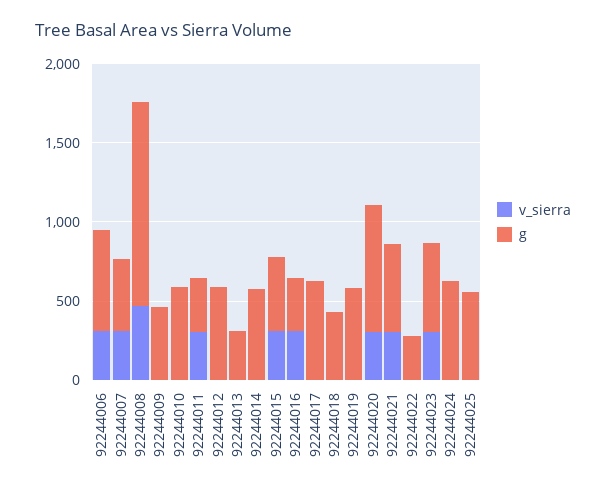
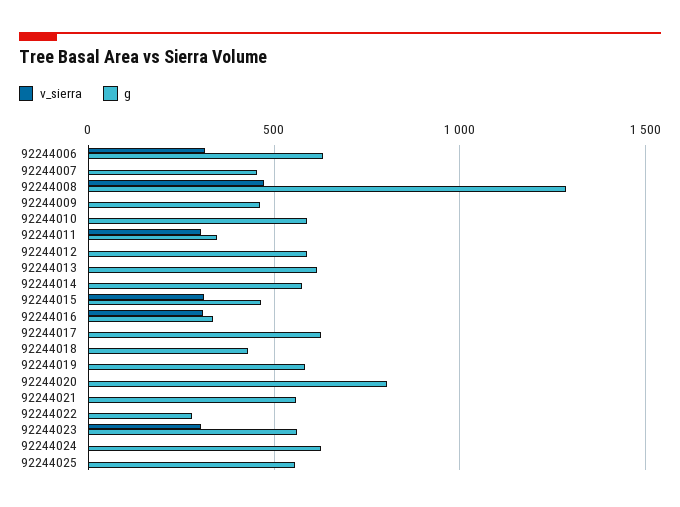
  {
    "v_sierra": {
      "92244006": 300,
-     "92244007": 300,
+     "92244007": 0,
      "92244008": 450,
      "92244009": 0,
      "92244010": 0,
      "92244011": 300,
      "92244012": 0,
      "92244013": 0,
      "92244014": 0,
      "92244015": 300,
      "92244016": 300,
      "92244017": 0,
      "92244018": 0,
      "92244019": 0,
-     "92244020": 300,
+     "92244020": 0,
-     "92244021": 300,
+     "92244021": 0,
      "92244022": 0,
      "92244023": 300,
      "92244024": 0,
      "92244025": 0
    },
    "g": {
      "92244006": 650,
      "92244007": 450,
      "92244008": 1300,
      "92244009": 450,
      "92244010": 600,
      "92244011": 350,
      "92244012": 600,
-     "92244013": 300,
+     "92244013": 600,
      "92244014": 600,
      "92244015": 450,
      "92244016": 350,
      "92244017": 650,
      "92244018": 450,
      "92244019": 600,
      "92244020": 800,
      "92244021": 550,
      "92244022": 300,
      "92244023": 550,
      "92244024": 650,
      "92244025": 550
    }
  }

